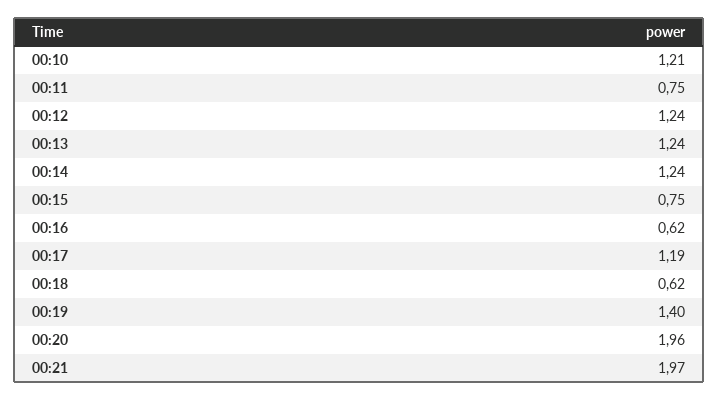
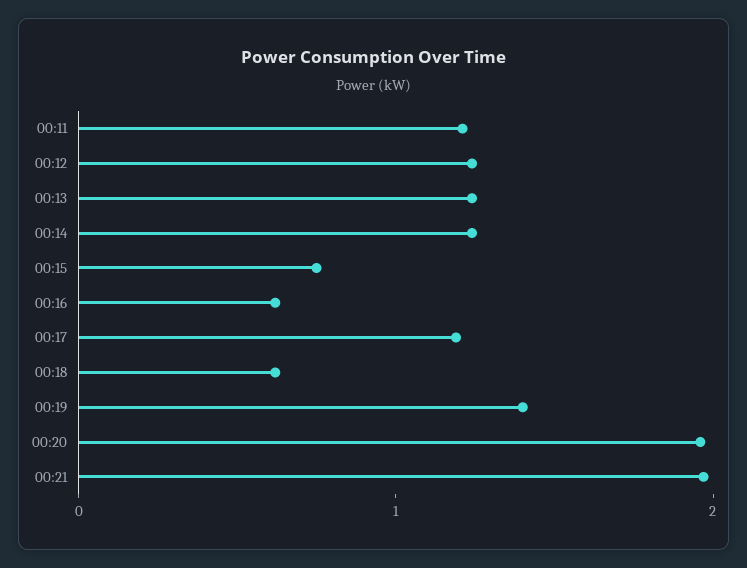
  {
-   "00:10": 1.21,
-   "00:11": 0.75,
+   "00:11": 1.2,
    "00:12": 1.24,
    "00:13": 1.24,
    "00:14": 1.24,
    "00:15": 0.75,
    "00:16": 0.62,
    "00:17": 1.19,
    "00:18": 0.62,
    "00:19": 1.4,
    "00:20": 1.96,
    "00:21": 1.97
  }

